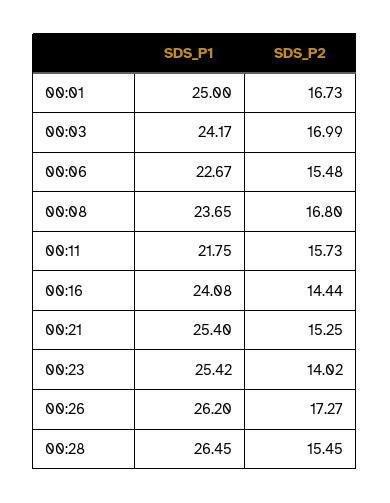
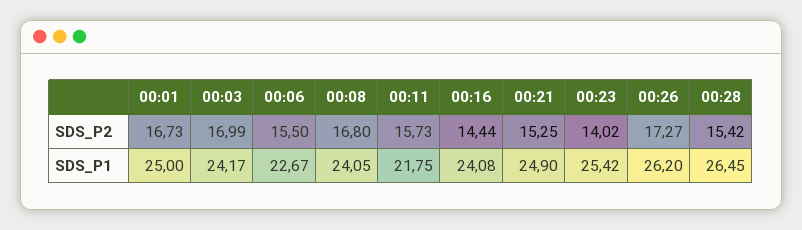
  {
    "SDS_P1": {
      "00:01": 25,
      "00:03": 24.17,
      "00:06": 22.67,
-     "00:08": 23.65,
+     "00:08": 24.05,
      "00:11": 21.75,
      "00:16": 24.08,
-     "00:21": 25.4,
+     "00:21": 24.9,
      "00:23": 25.42,
      "00:26": 26.2,
      "00:28": 26.45
    },
    "SDS_P2": {
      "00:01": 16.73,
      "00:03": 16.99,
-     "00:06": 15.48,
+     "00:06": 15.5,
      "00:08": 16.8,
      "00:11": 15.73,
      "00:16": 14.44,
      "00:21": 15.25,
      "00:23": 14.02,
      "00:26": 17.27,
-     "00:28": 15.45
+     "00:28": 15.42
    }
  }

